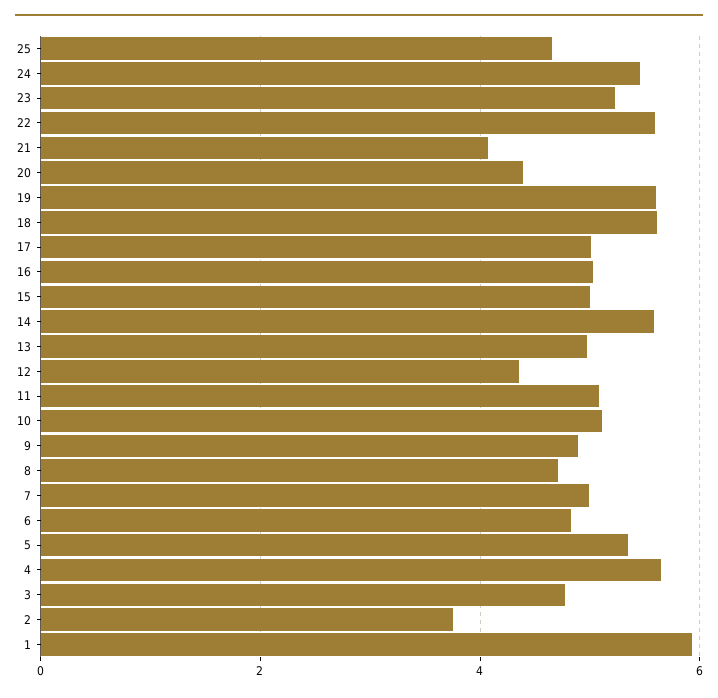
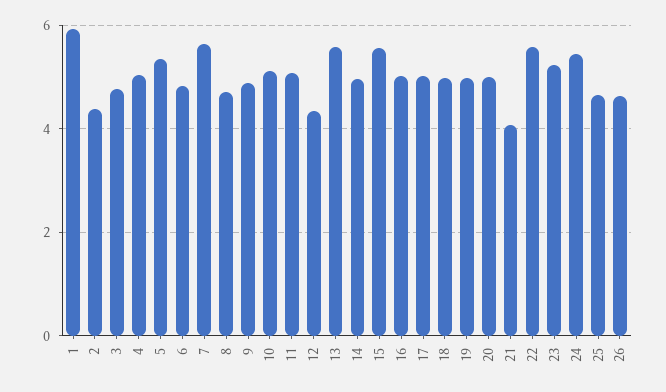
  {
    "25": 4.6,
    "24": 5.4,
    "23": 5.2,
    "22": 5.6,
    "21": 4,
-   "20": 4.4,
+   "20": 5,
-   "19": 5.6,
+   "19": 5,
-   "18": 5.6,
+   "18": 5,
    "17": 5,
    "16": 5,
-   "15": 5,
+   "15": 5.6,
-   "14": 5.6,
+   "14": 5,
-   "13": 5,
+   "13": 5.6,
    "12": 4.4,
    "11": 5,
    "10": 5.2,
    "9": 4.8,
    "8": 4.8,
-   "7": 5,
+   "7": 5.6,
    "6": 4.8,
    "5": 5.4,
-   "4": 5.6,
+   "4": 5,
    "3": 4.8,
-   "2": 3.8,
+   "2": 4.4,
-   "1": 6
+   "1": 6,
+   "26": 4.6
  }

